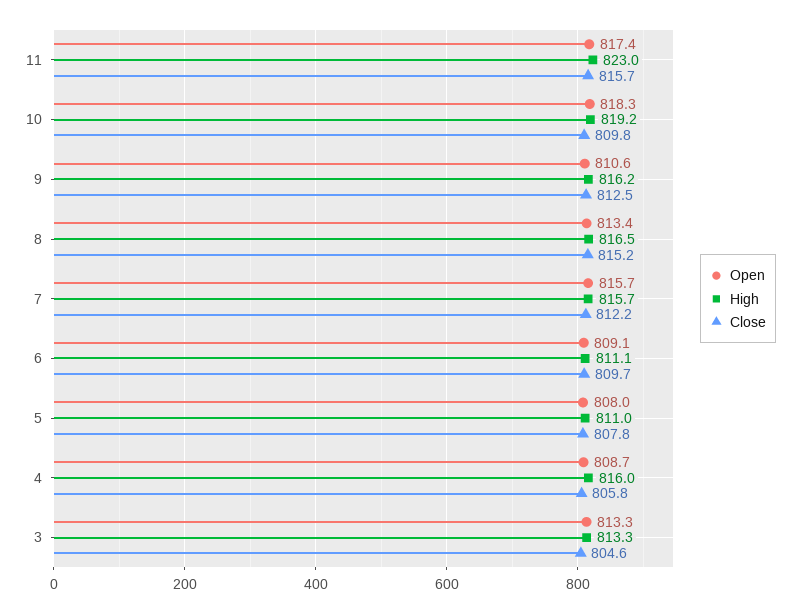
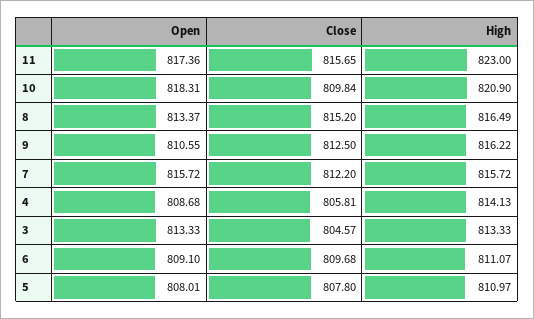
  {
    "Open": {
      "11": 817.36,
      "10": 818.31,
      "9": 810.55,
      "8": 813.37,
      "7": 815.72,
      "6": 809.1,
      "5": 808.01,
      "4": 808.68,
      "3": 813.33
    },
    "High": {
      "11": 823,
-     "10": 819.2,
+     "10": 820.9,
      "9": 816.22,
      "8": 816.49,
      "7": 815.72,
      "6": 811.07,
      "5": 810.97,
-     "4": 816,
+     "4": 814.13,
      "3": 813.33
    },
    "Close": {
      "11": 815.65,
      "10": 809.84,
      "9": 812.5,
      "8": 815.2,
      "7": 812.2,
      "6": 809.68,
      "5": 807.8,
      "4": 805.81,
      "3": 804.57
    }
  }

